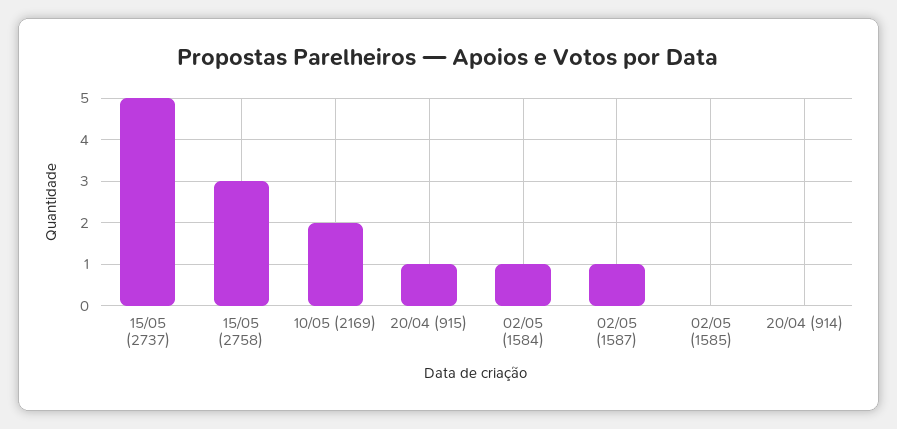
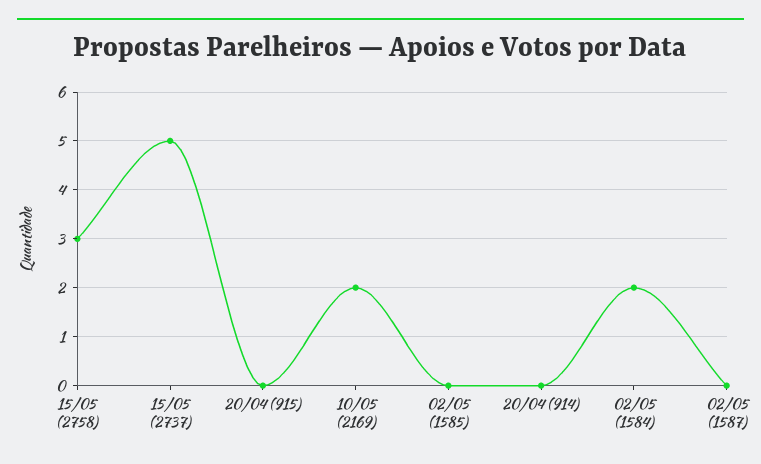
  {
    "15/05 (2737)": 5,
    "15/05 (2758)": 3,
    "10/05 (2169)": 2,
-   "20/04 (915)": 1,
+   "20/04 (915)": 0,
-   "02/05 (1584)": 1,
+   "02/05 (1584)": 2,
-   "02/05 (1587)": 1,
+   "02/05 (1587)": 0,
    "02/05 (1585)": 0,
    "20/04 (914)": 0
  }

